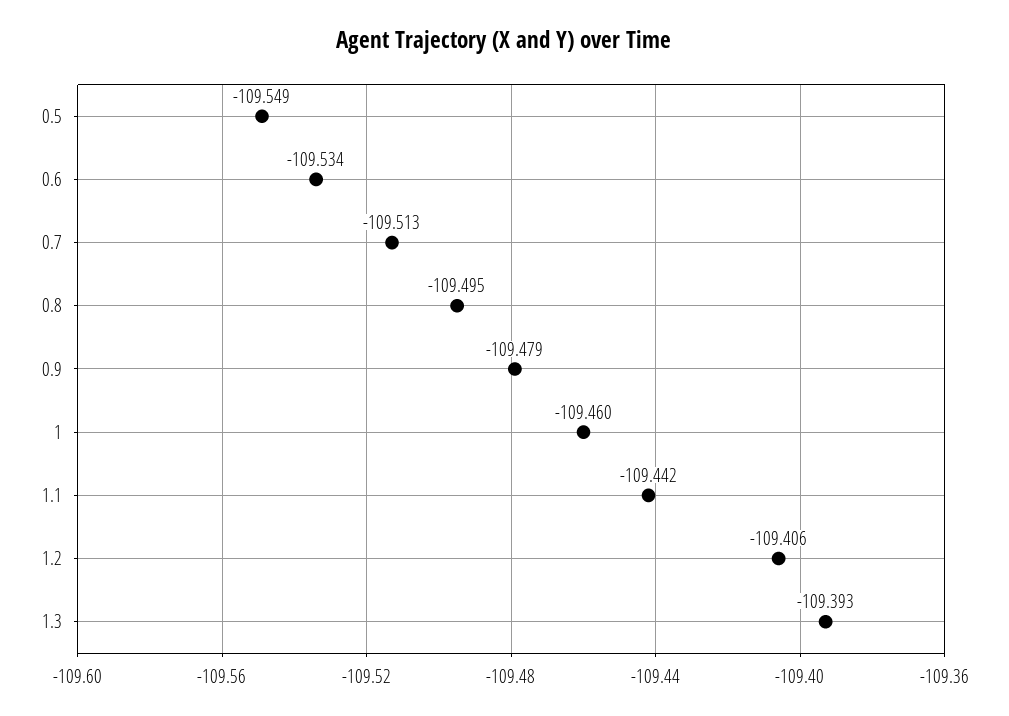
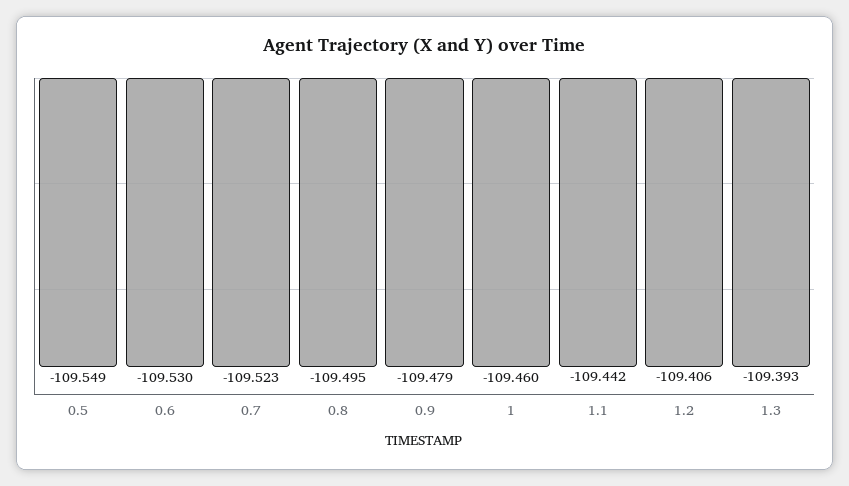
  {
    "0.5": -109.549,
-   "0.6": -109.534,
+   "0.6": -109.53,
-   "0.7": -109.513,
+   "0.7": -109.523,
    "0.8": -109.495,
    "0.9": -109.479,
    "1": -109.46,
    "1.1": -109.442,
    "1.2": -109.406,
    "1.3": -109.393
  }

